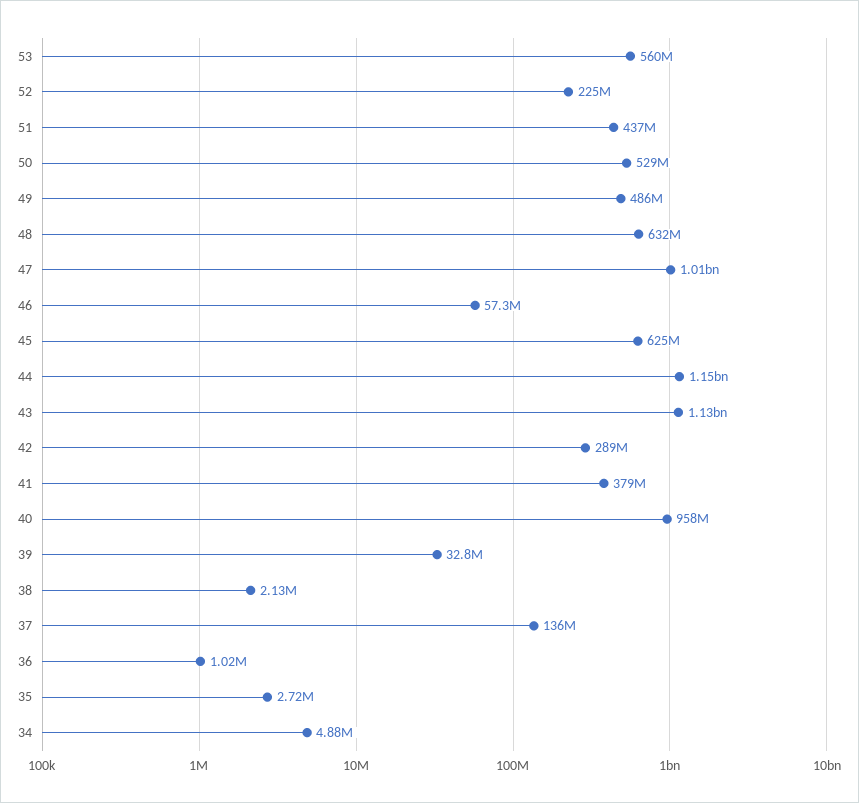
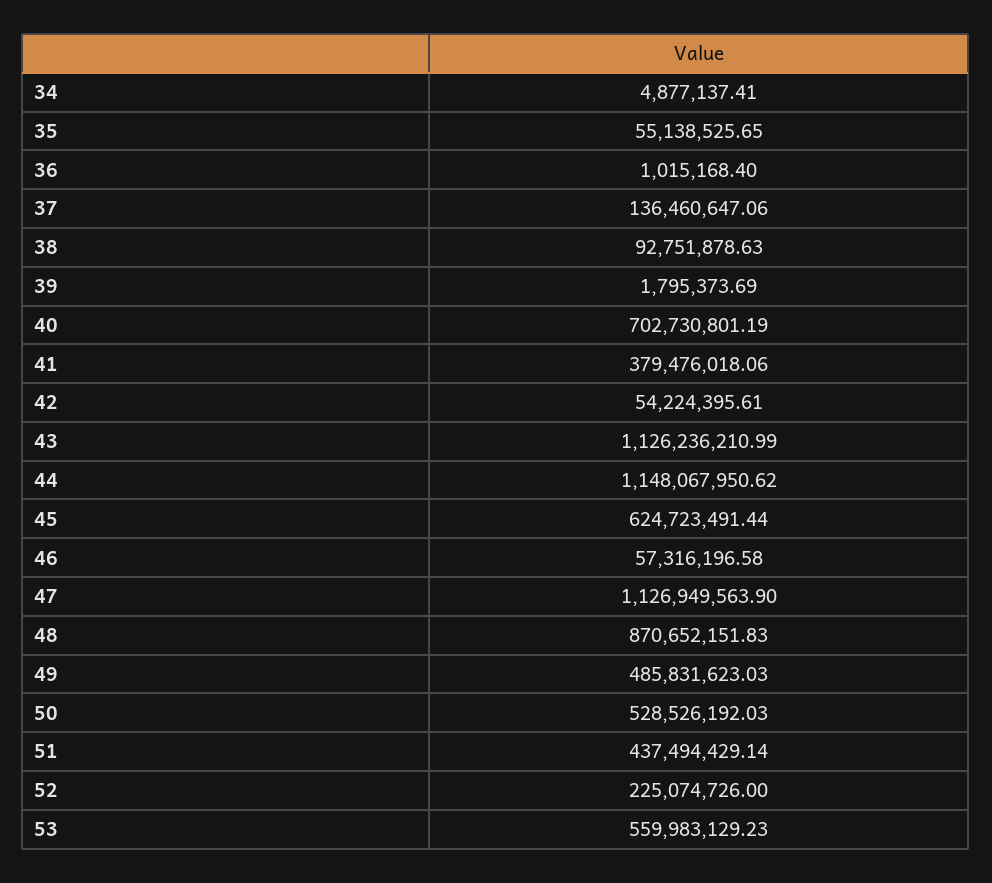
  {
    "53": 559983129.23,
    "52": 225074726,
    "51": 437494429.14,
    "50": 528526192.03,
    "49": 485831623.03,
-   "48": 632000000,
+   "48": 870652151.83,
-   "47": 1010000000,
+   "47": 1126949563.9,
    "46": 57316196.58,
    "45": 624723491.44,
    "44": 1148067950.62,
    "43": 1126236210.99,
-   "42": 289000000,
+   "42": 54224395.61,
    "41": 379476018.06,
-   "40": 958000000,
+   "40": 702730801.19,
-   "39": 32800000,
+   "39": 1795373.69,
-   "38": 2130000,
+   "38": 92751878.63,
    "37": 136460647.06,
    "36": 1015168.4,
-   "35": 2720000,
+   "35": 55138525.65,
    "34": 4877137.41
  }

